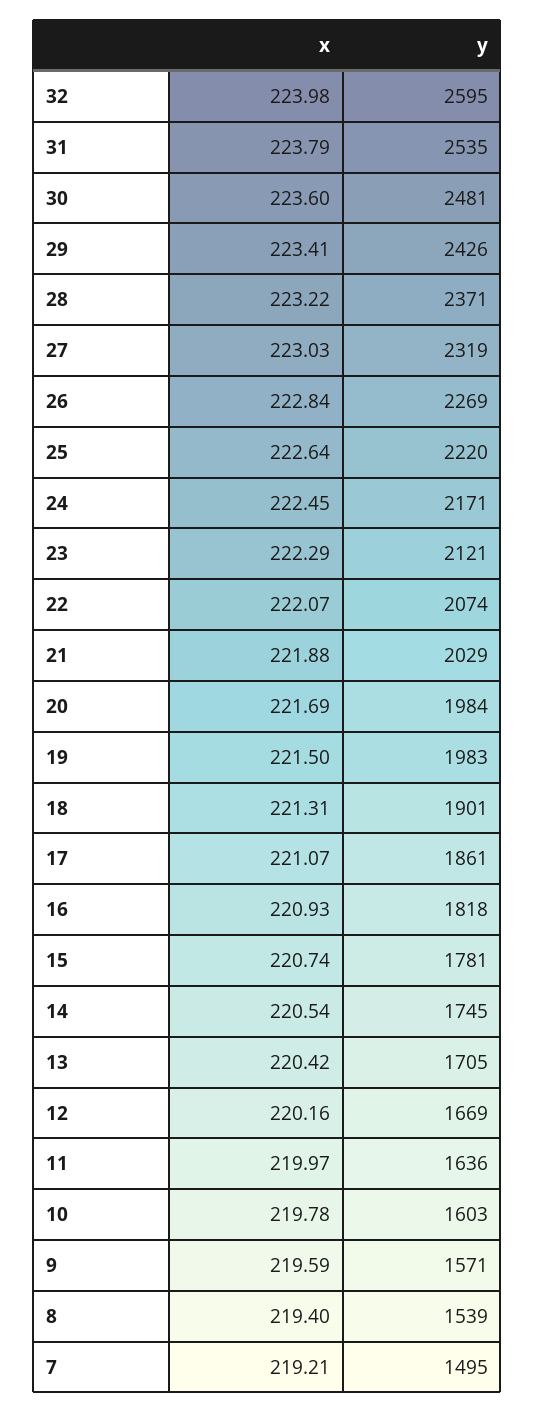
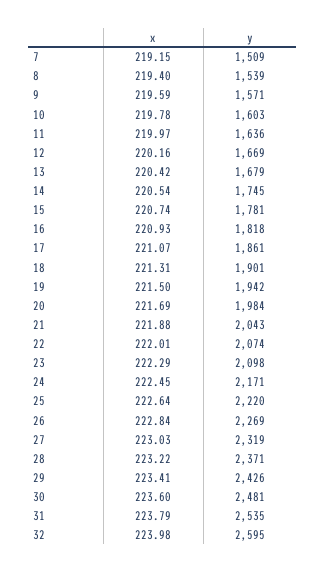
  {
    "x": {
      "32": 223.98,
      "31": 223.79,
      "30": 223.6,
      "29": 223.41,
      "28": 223.22,
      "27": 223.03,
      "26": 222.84,
      "25": 222.64,
      "24": 222.45,
      "23": 222.29,
-     "22": 222.07,
+     "22": 222.01,
      "21": 221.88,
      "20": 221.69,
      "19": 221.5,
      "18": 221.31,
      "17": 221.07,
      "16": 220.93,
      "15": 220.74,
      "14": 220.54,
      "13": 220.42,
      "12": 220.16,
      "11": 219.97,
      "10": 219.78,
      "9": 219.59,
      "8": 219.4,
-     "7": 219.21
+     "7": 219.15
    },
    "y": {
      "32": 2595,
      "31": 2535,
      "30": 2481,
      "29": 2426,
      "28": 2371,
      "27": 2319,
      "26": 2269,
      "25": 2220,
      "24": 2171,
-     "23": 2121,
+     "23": 2098,
      "22": 2074,
-     "21": 2029,
+     "21": 2043,
      "20": 1984,
-     "19": 1983,
+     "19": 1942,
      "18": 1901,
      "17": 1861,
      "16": 1818,
      "15": 1781,
      "14": 1745,
-     "13": 1705,
+     "13": 1679,
      "12": 1669,
      "11": 1636,
      "10": 1603,
      "9": 1571,
      "8": 1539,
-     "7": 1495
+     "7": 1509
    }
  }

